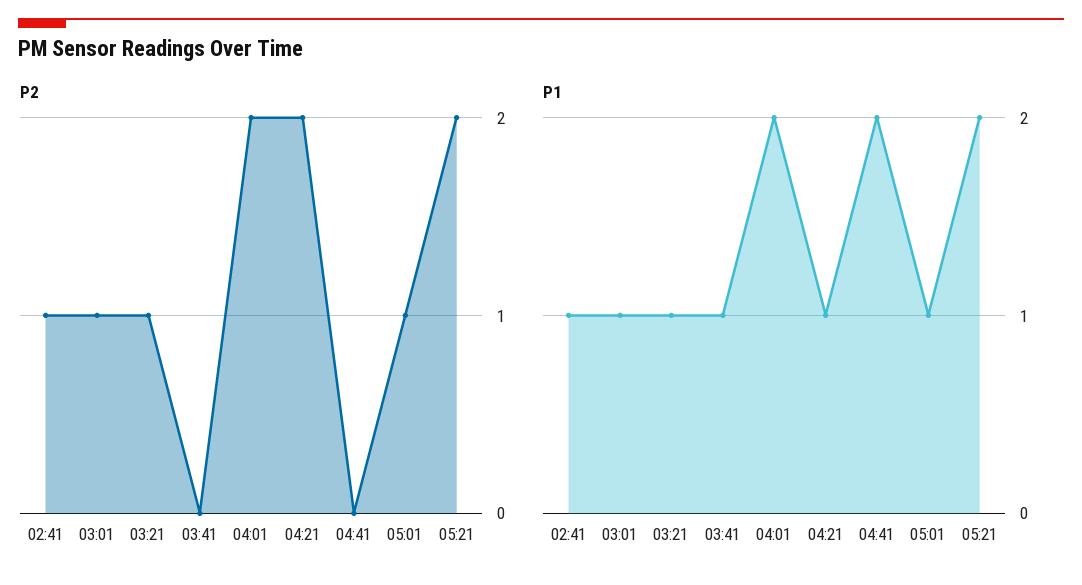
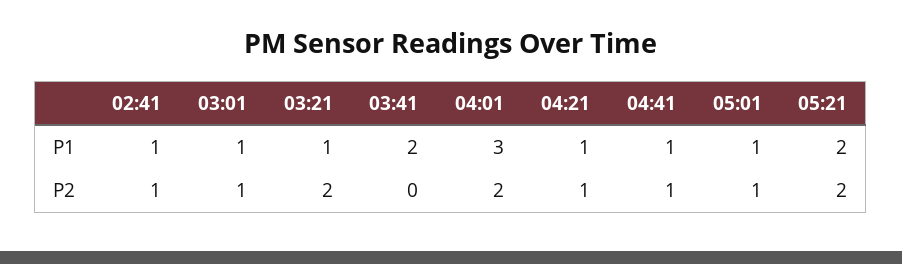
  {
    "P2": {
      "02:41": 1,
      "03:01": 1,
-     "03:21": 1,
+     "03:21": 2,
      "03:41": 0,
      "04:01": 2,
-     "04:21": 2,
+     "04:21": 1,
-     "04:41": 0,
+     "04:41": 1,
      "05:01": 1,
      "05:21": 2
    },
    "P1": {
      "02:41": 1,
      "03:01": 1,
      "03:21": 1,
-     "03:41": 1,
+     "03:41": 2,
-     "04:01": 2,
+     "04:01": 3,
      "04:21": 1,
-     "04:41": 2,
+     "04:41": 1,
      "05:01": 1,
      "05:21": 2
    }
  }

